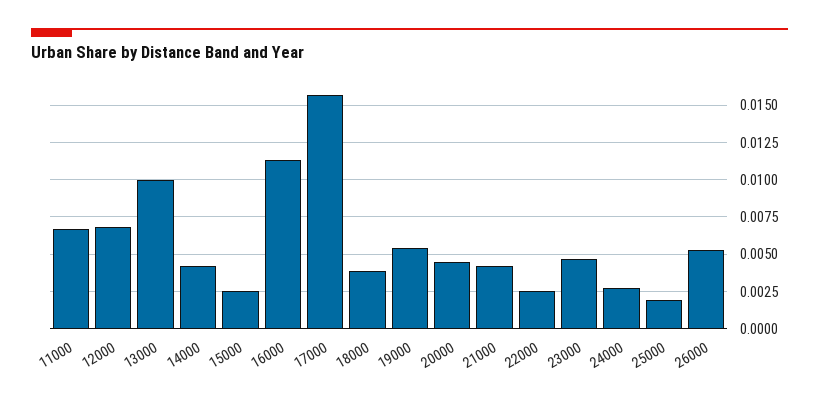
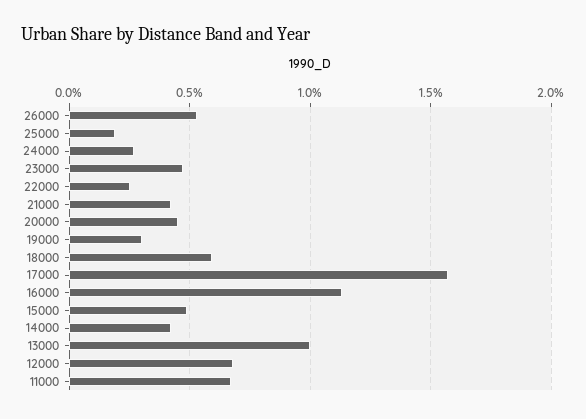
  {
    "11000": 0.0065,
    "12000": 0.007,
    "13000": 0.01,
    "14000": 0.004,
-   "15000": 0.0025,
+   "15000": 0.005,
    "16000": 0.0115,
    "17000": 0.0155,
-   "18000": 0.004,
+   "18000": 0.006,
-   "19000": 0.0055,
+   "19000": 0.003,
    "20000": 0.0045,
    "21000": 0.004,
    "22000": 0.0025,
    "23000": 0.0045,
    "24000": 0.0025,
    "25000": 0.002,
    "26000": 0.0055
  }

